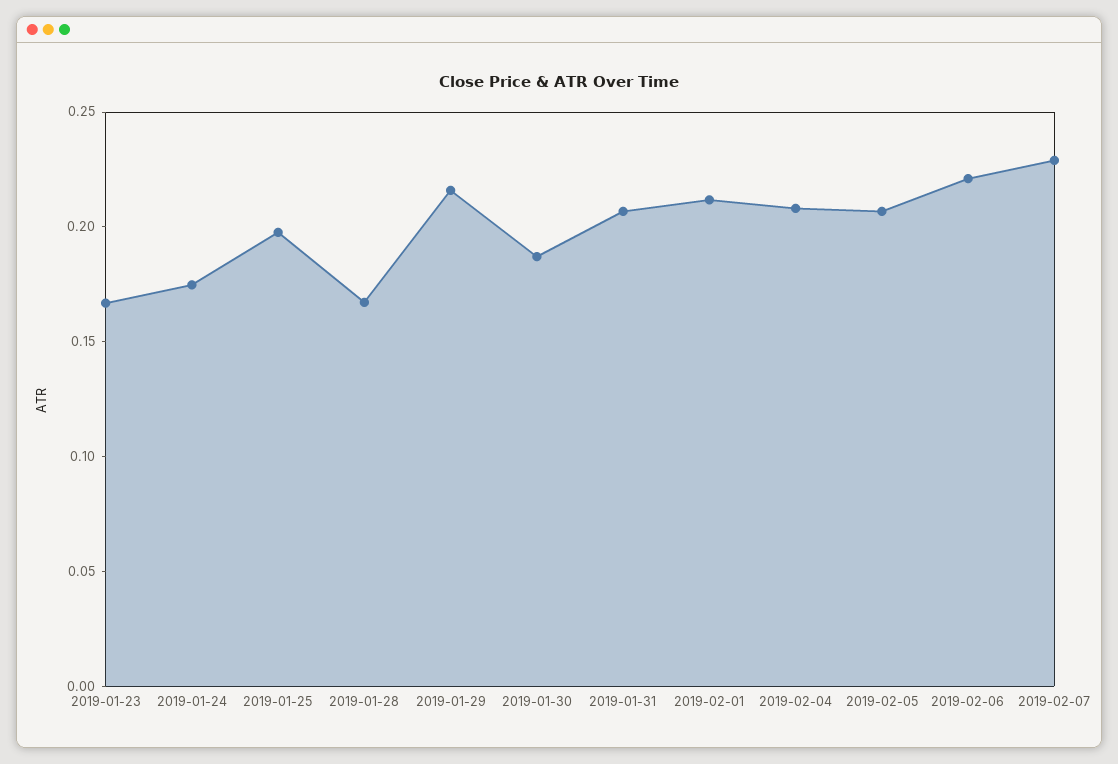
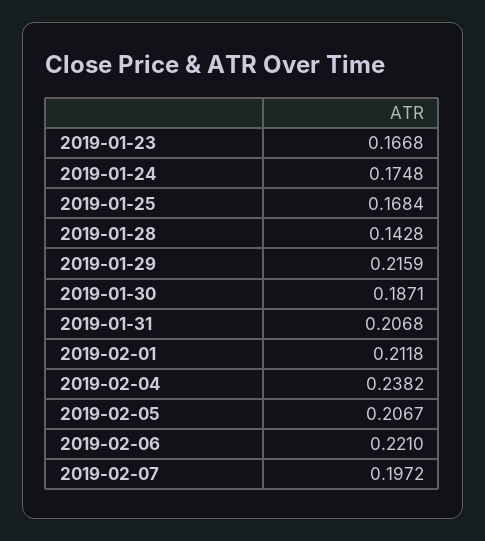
  {
    "2019-01-23": 0.1668,
    "2019-01-24": 0.1748,
-   "2019-01-25": 0.2,
+   "2019-01-25": 0.1684,
-   "2019-01-28": 0.17,
+   "2019-01-28": 0.1428,
    "2019-01-29": 0.2159,
    "2019-01-30": 0.1871,
    "2019-01-31": 0.2068,
    "2019-02-01": 0.2118,
-   "2019-02-04": 0.21,
+   "2019-02-04": 0.2382,
    "2019-02-05": 0.2067,
    "2019-02-06": 0.221,
-   "2019-02-07": 0.23
+   "2019-02-07": 0.1972
  }

